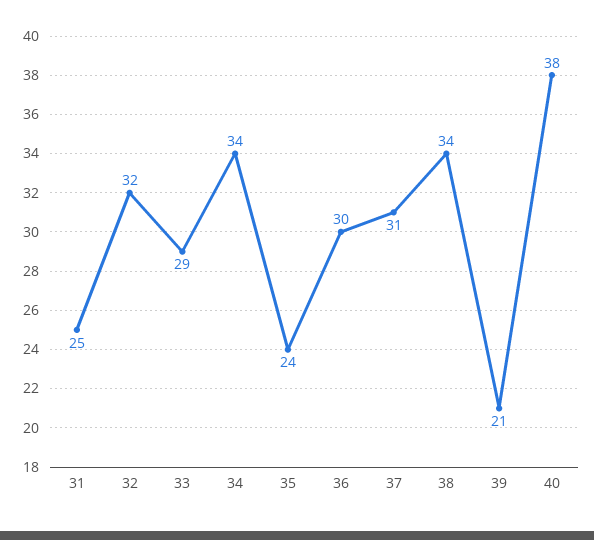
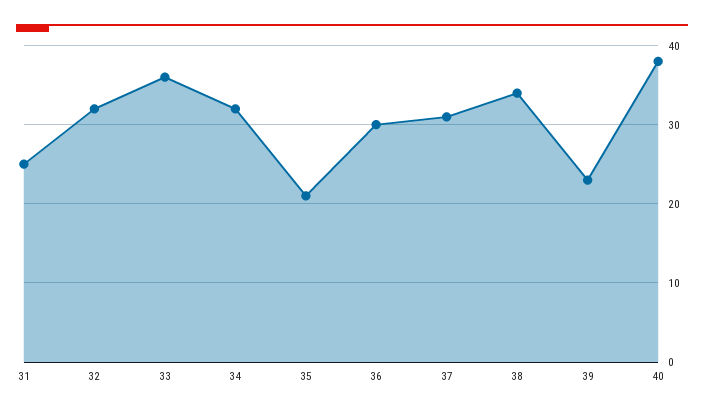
  {
    "31": 25,
    "32": 32,
-   "33": 29,
+   "33": 36,
-   "34": 34,
+   "34": 32,
-   "35": 24,
+   "35": 21,
    "36": 30,
    "37": 31,
    "38": 34,
-   "39": 21,
+   "39": 23,
    "40": 38
  }

